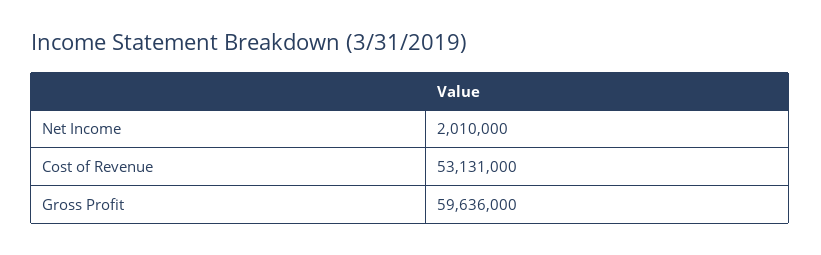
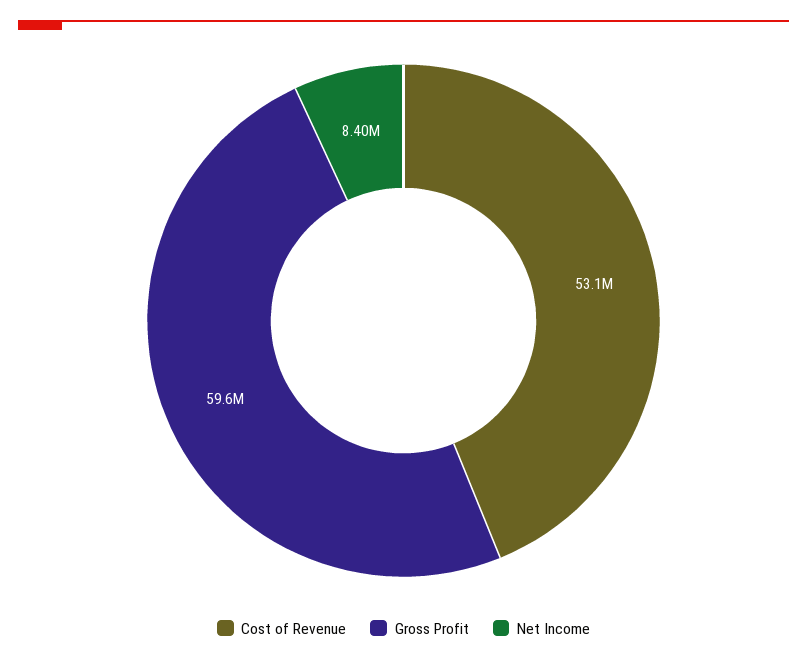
  {
-   "Net Income": 2010000,
+   "Net Income": 8400000,
    "Cost of Revenue": 53131000,
    "Gross Profit": 59636000
  }

